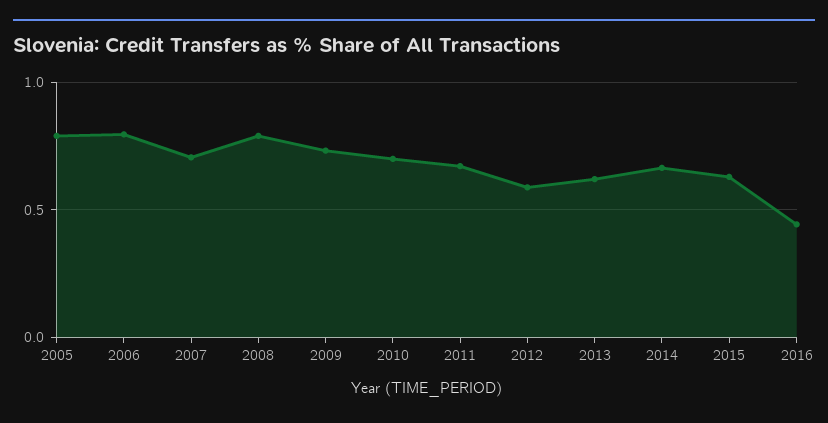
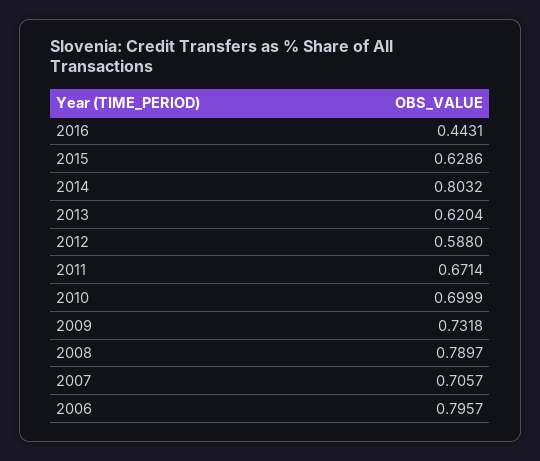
  {
-   "2005": 0.8,
    "2006": 0.7957,
    "2007": 0.7057,
    "2008": 0.7897,
    "2009": 0.7318,
    "2010": 0.6999,
    "2011": 0.6714,
    "2012": 0.588,
    "2013": 0.6204,
-   "2014": 0.65,
+   "2014": 0.8032,
    "2015": 0.6286,
    "2016": 0.4431
  }

